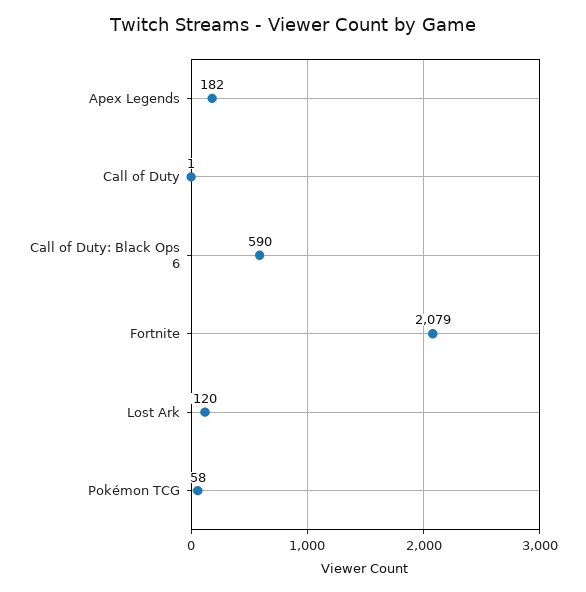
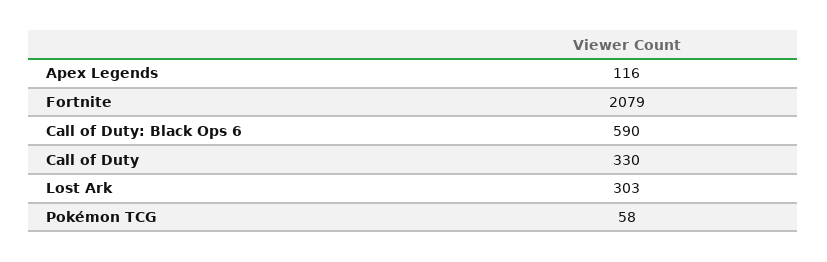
  {
-   "Apex Legends": 182,
+   "Apex Legends": 116,
-   "Call of Duty": 1,
+   "Call of Duty": 330,
    "Call of Duty: Black Ops 6": 590,
    "Fortnite": 2079,
-   "Lost Ark": 120,
+   "Lost Ark": 303,
    "Pokémon TCG": 58
  }

